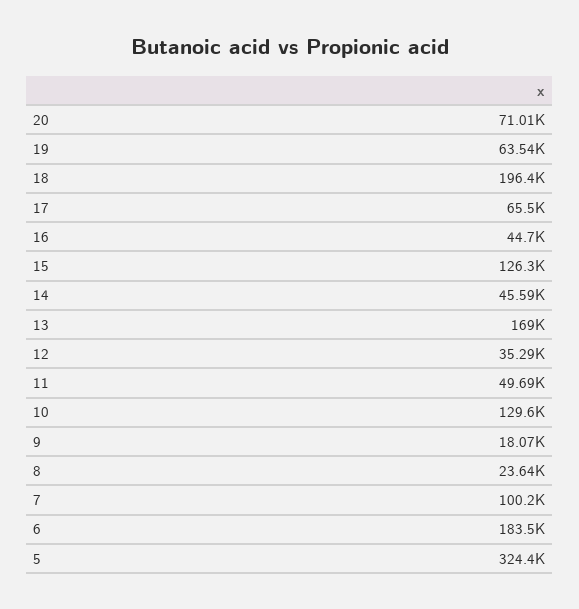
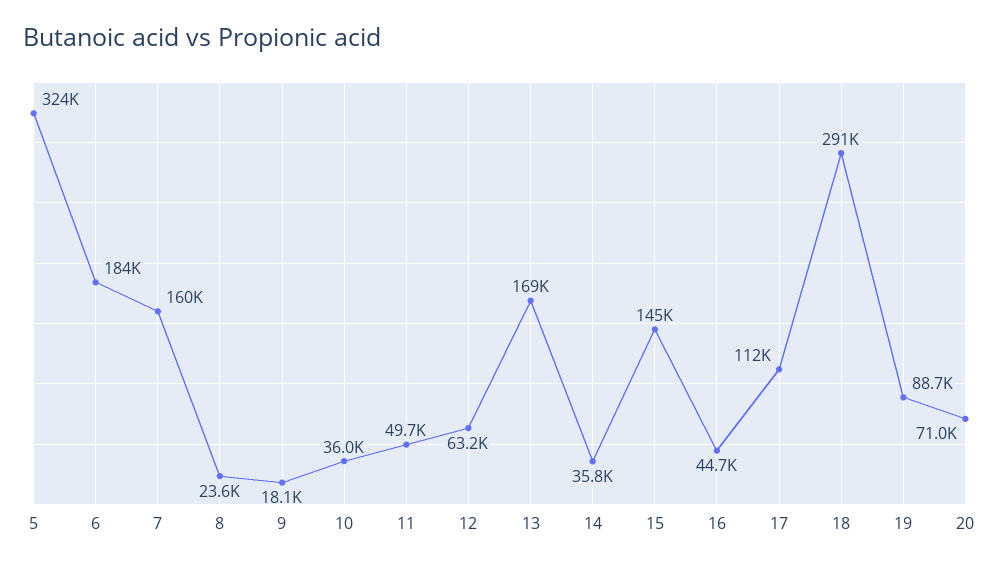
  {
    "20": 71010,
-   "19": 63540,
+   "19": 88700,
-   "18": 196400,
+   "18": 291000,
-   "17": 65500,
+   "17": 112000,
    "16": 44700,
-   "15": 126300,
+   "15": 145000,
-   "14": 45590,
+   "14": 35800,
    "13": 169000,
-   "12": 35290,
+   "12": 63200,
    "11": 49690,
-   "10": 129600,
+   "10": 36000,
    "9": 18070,
    "8": 23640,
-   "7": 100200,
+   "7": 160000,
    "6": 183500,
    "5": 324400
  }

